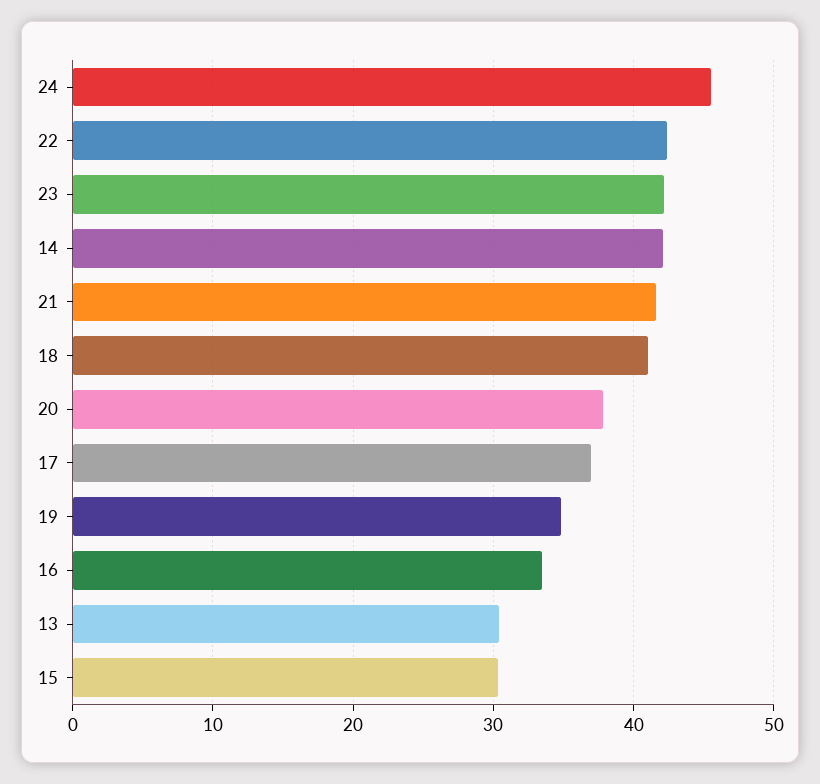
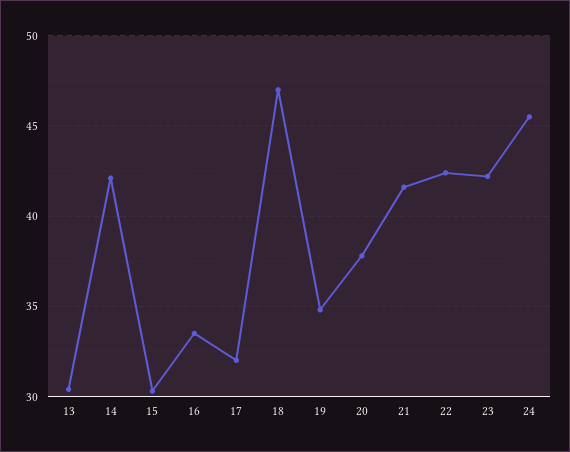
  {
    "24": 45.5,
    "22": 42.5,
    "23": 42,
    "14": 42,
    "21": 41.5,
-   "18": 41,
+   "18": 47,
    "20": 38,
-   "17": 37,
+   "17": 32,
    "19": 35,
    "16": 33.5,
    "13": 30.5,
    "15": 30.5
  }

